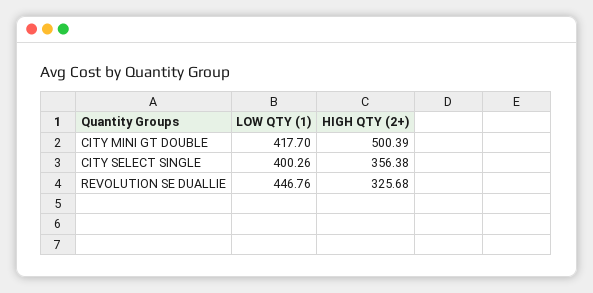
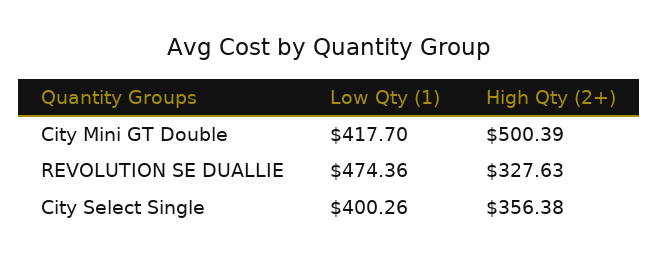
  {
    "LOW QTY (1)": {
      "CITY MINI GT DOUBLE": 417.7,
      "CITY SELECT SINGLE": 400.26,
-     "REVOLUTION SE DUALLIE": 446.76
+     "REVOLUTION SE DUALLIE": 474.36
    },
    "HIGH QTY (2+)": {
      "CITY MINI GT DOUBLE": 500.39,
      "CITY SELECT SINGLE": 356.38,
-     "REVOLUTION SE DUALLIE": 325.68
+     "REVOLUTION SE DUALLIE": 327.63
    }
  }

